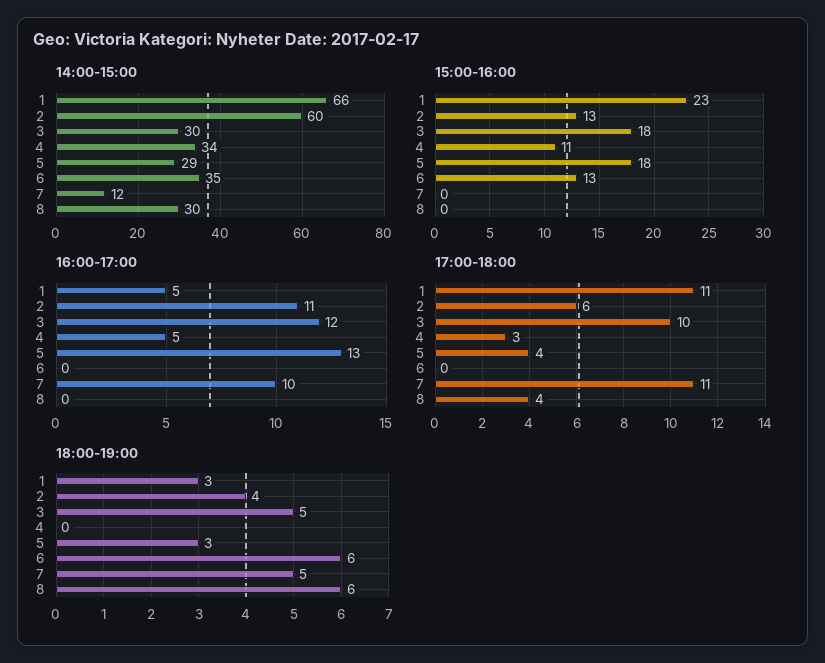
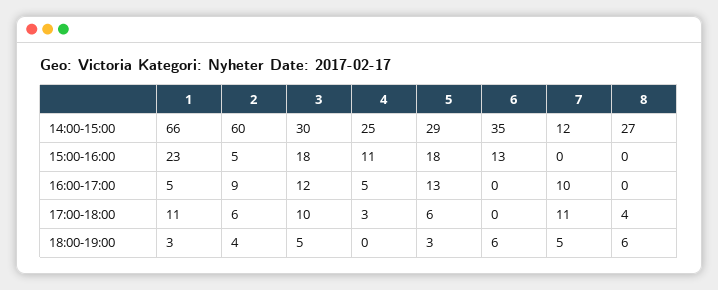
  {
    "14:00-15:00": {
      "1": 66,
      "2": 60,
      "3": 30,
-     "4": 34,
+     "4": 25,
      "5": 29,
      "6": 35,
      "7": 12,
-     "8": 30
+     "8": 27
    },
    "15:00-16:00": {
      "1": 23,
-     "2": 13,
+     "2": 5,
      "3": 18,
      "4": 11,
      "5": 18,
      "6": 13,
      "7": 0,
      "8": 0
    },
    "16:00-17:00": {
      "1": 5,
-     "2": 11,
+     "2": 9,
      "3": 12,
      "4": 5,
      "5": 13,
      "6": 0,
      "7": 10,
      "8": 0
    },
    "17:00-18:00": {
      "1": 11,
      "2": 6,
      "3": 10,
      "4": 3,
-     "5": 4,
+     "5": 6,
      "6": 0,
      "7": 11,
      "8": 4
    },
    "18:00-19:00": {
      "1": 3,
      "2": 4,
      "3": 5,
      "4": 0,
      "5": 3,
      "6": 6,
      "7": 5,
      "8": 6
    }
  }

